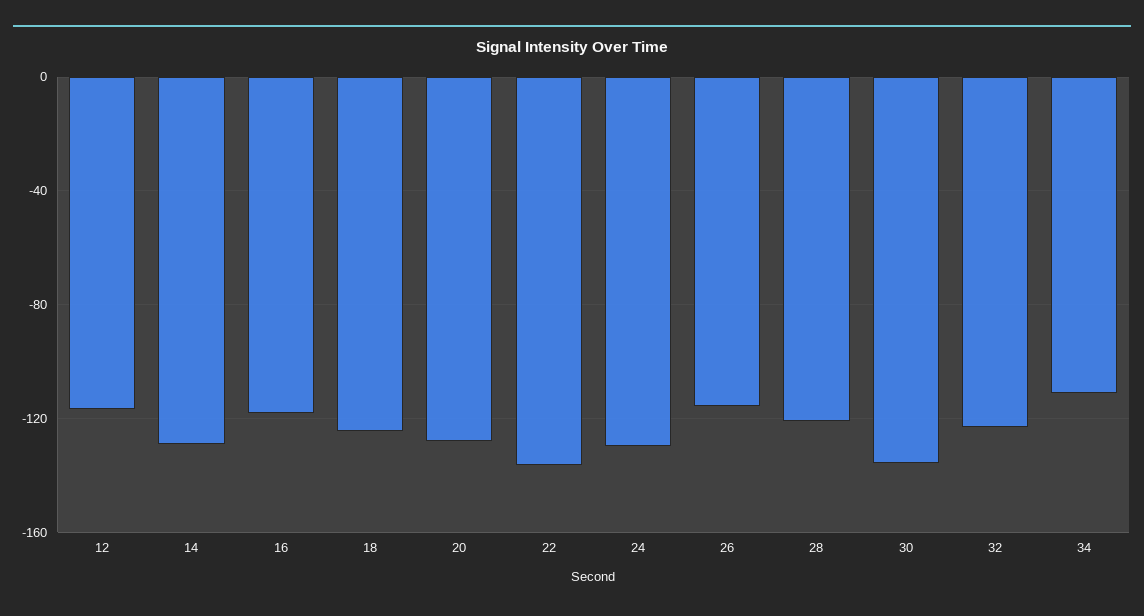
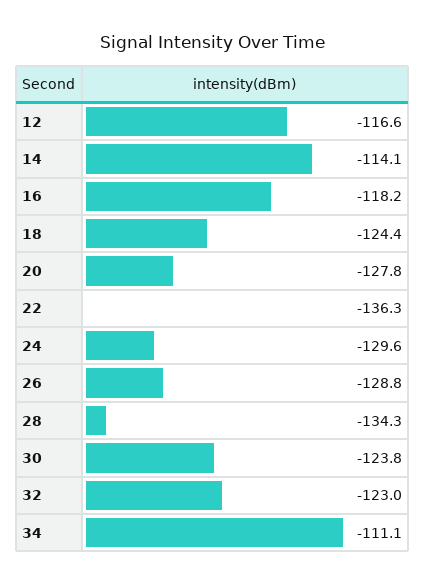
  {
    "12": -116.6,
-   "14": -130,
+   "14": -114.1,
    "16": -118.2,
    "18": -124.4,
    "20": -127.8,
    "22": -136.3,
    "24": -129.6,
-   "26": -115,
+   "26": -128.8,
-   "28": -120,
+   "28": -134.3,
-   "30": -135,
+   "30": -123.8,
    "32": -123,
    "34": -111.1
  }

